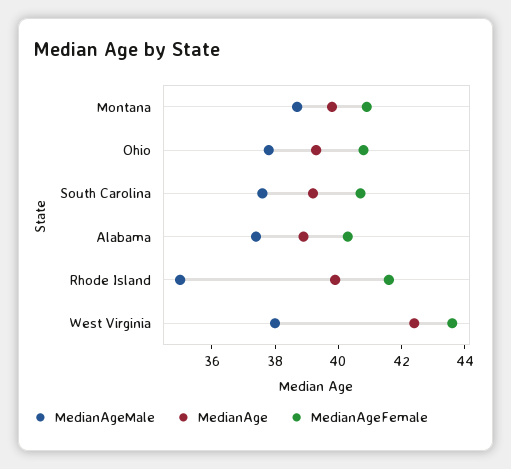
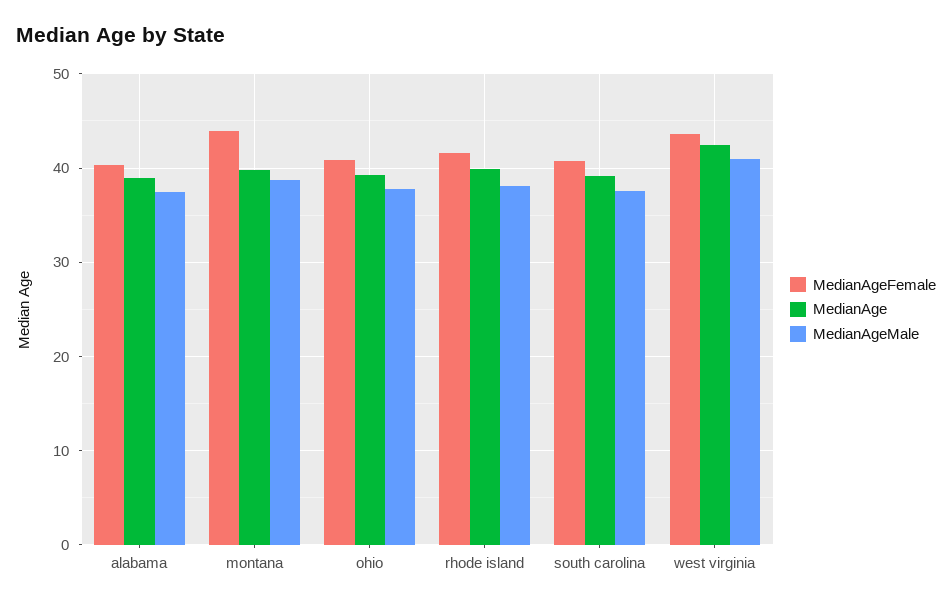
  {
    "MedianAgeMale": {
      "Montana": 38.5,
      "Ohio": 38,
      "South Carolina": 37.5,
      "Alabama": 37.5,
-     "Rhode Island": 35,
+     "Rhode Island": 38,
-     "West Virginia": 38
+     "West Virginia": 41
    },
    "MedianAge": {
      "Montana": 40,
      "Ohio": 39.5,
      "South Carolina": 39,
      "Alabama": 39,
      "Rhode Island": 40,
      "West Virginia": 42.5
    },
    "MedianAgeFemale": {
-     "Montana": 41,
+     "Montana": 44,
      "Ohio": 41,
      "South Carolina": 40.5,
      "Alabama": 40.5,
      "Rhode Island": 41.5,
      "West Virginia": 43.5
    }
  }

